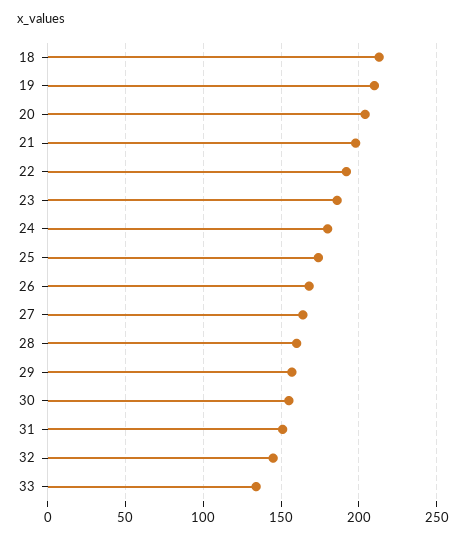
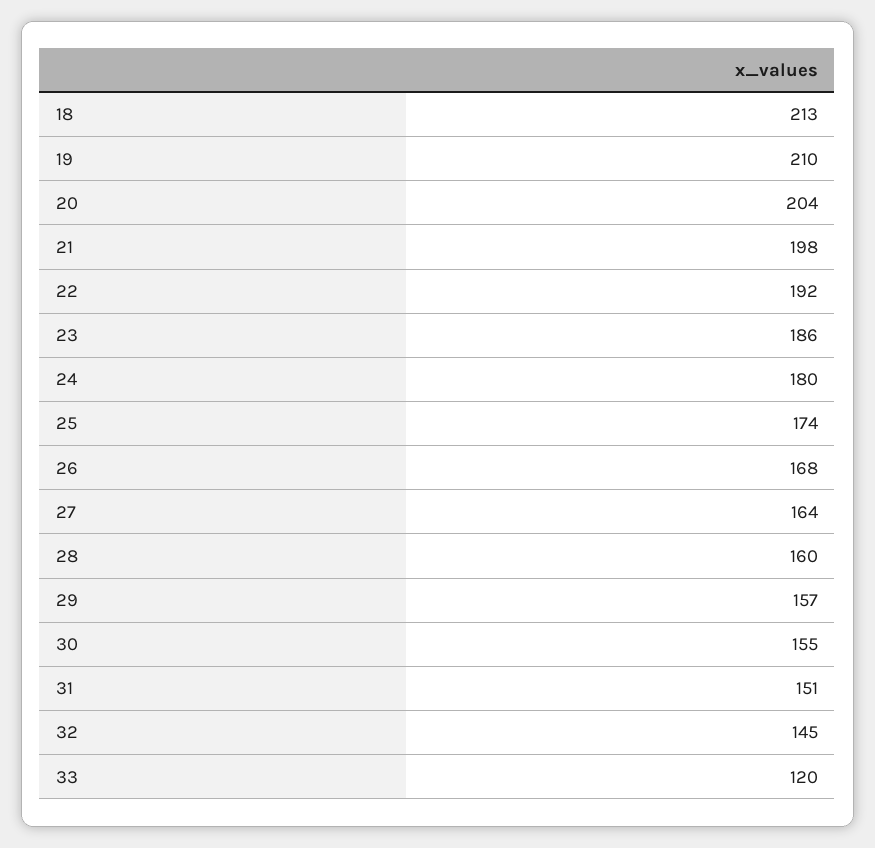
  {
    "18": 213,
    "19": 210,
    "20": 204,
    "21": 198,
    "22": 192,
    "23": 186,
    "24": 180,
    "25": 174,
    "26": 168,
    "27": 164,
    "28": 160,
    "29": 157,
    "30": 155,
    "31": 151,
    "32": 145,
-   "33": 135
+   "33": 120
  }

